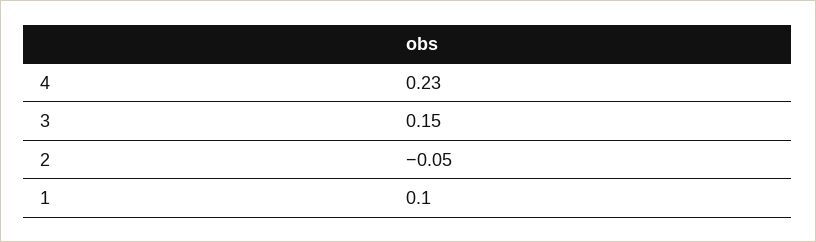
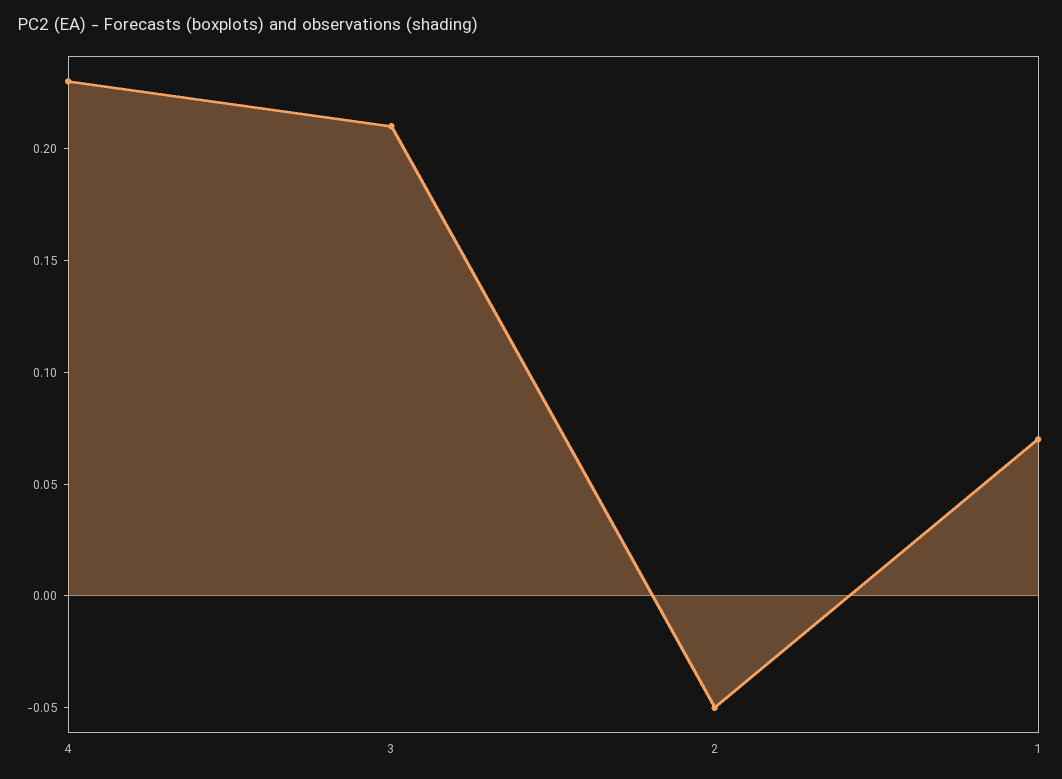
  {
    "4": 0.23,
-   "3": 0.15,
+   "3": 0.21,
    "2": -0.05,
-   "1": 0.1
+   "1": 0.07
  }

